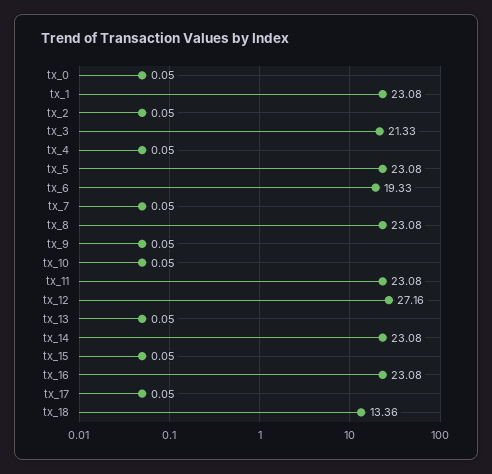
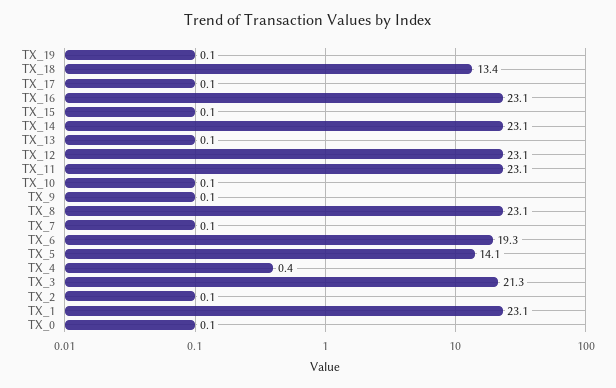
  {
    "tx_0": 0.05,
    "tx_1": 23.08,
    "tx_2": 0.05,
    "tx_3": 21.33,
-   "tx_4": 0.05,
+   "tx_4": 0.4,
-   "tx_5": 23.08,
+   "tx_5": 14.1,
    "tx_6": 19.33,
    "tx_7": 0.05,
    "tx_8": 23.08,
    "tx_9": 0.05,
    "tx_10": 0.05,
    "tx_11": 23.08,
-   "tx_12": 27.16,
+   "tx_12": 23.1,
    "tx_13": 0.05,
    "tx_14": 23.08,
    "tx_15": 0.05,
    "tx_16": 23.08,
    "tx_17": 0.05,
-   "tx_18": 13.36
+   "tx_18": 13.36,
+   "TX_19": 0.1
  }

